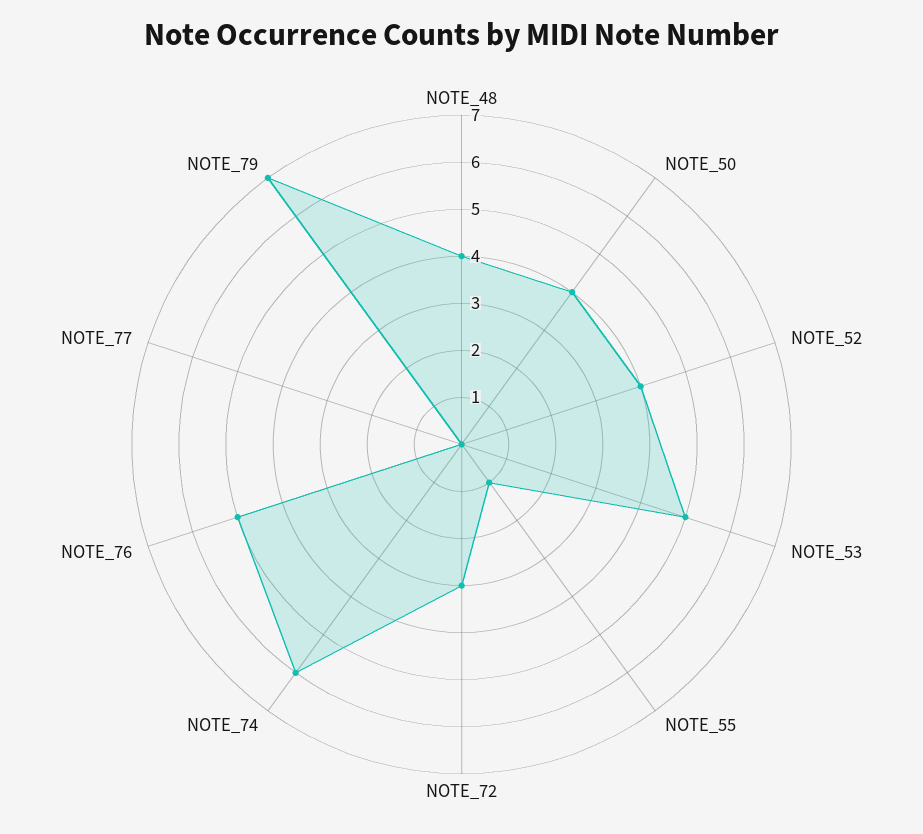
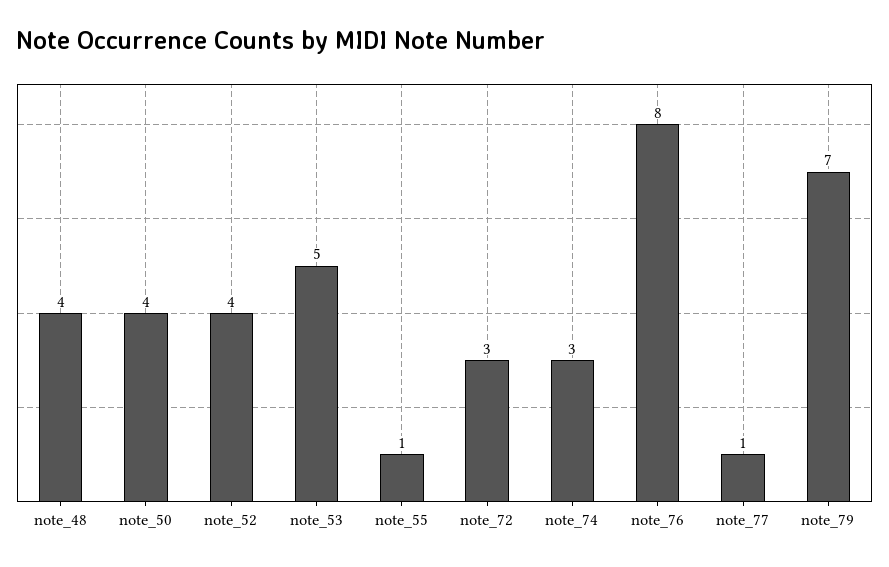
  {
    "NOTE_48": 4,
    "NOTE_50": 4,
    "NOTE_52": 4,
    "NOTE_53": 5,
    "NOTE_55": 1,
    "NOTE_72": 3,
-   "NOTE_74": 6,
+   "NOTE_74": 3,
-   "NOTE_76": 5,
+   "NOTE_76": 8,
-   "NOTE_77": 0,
+   "NOTE_77": 1,
    "NOTE_79": 7
  }

